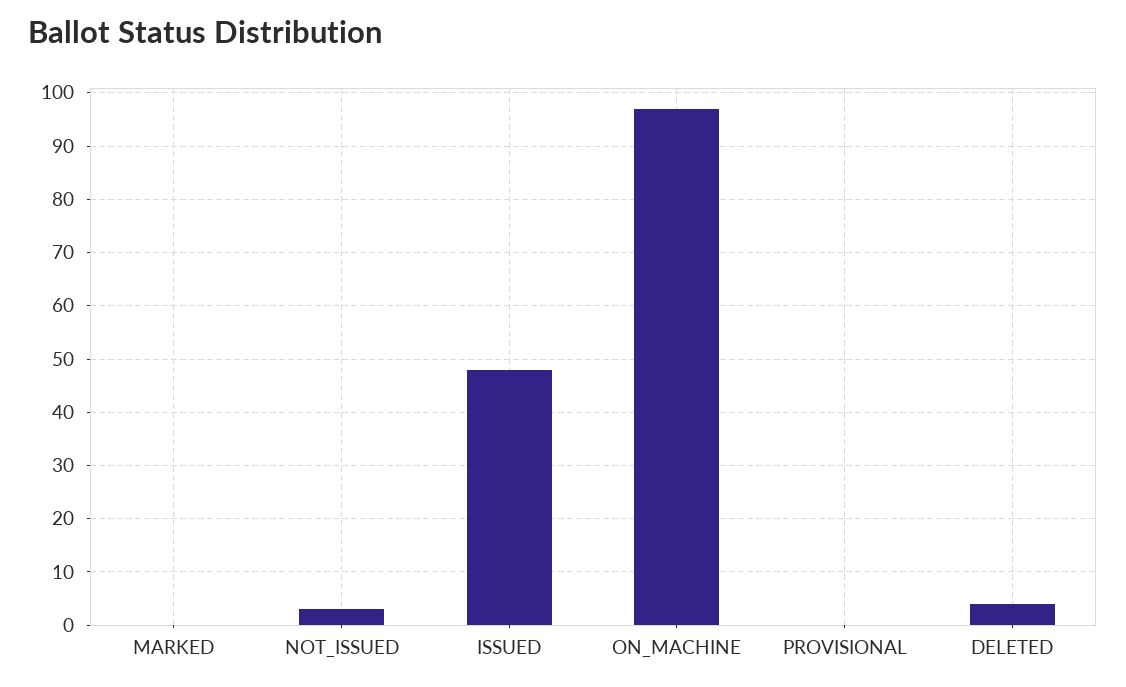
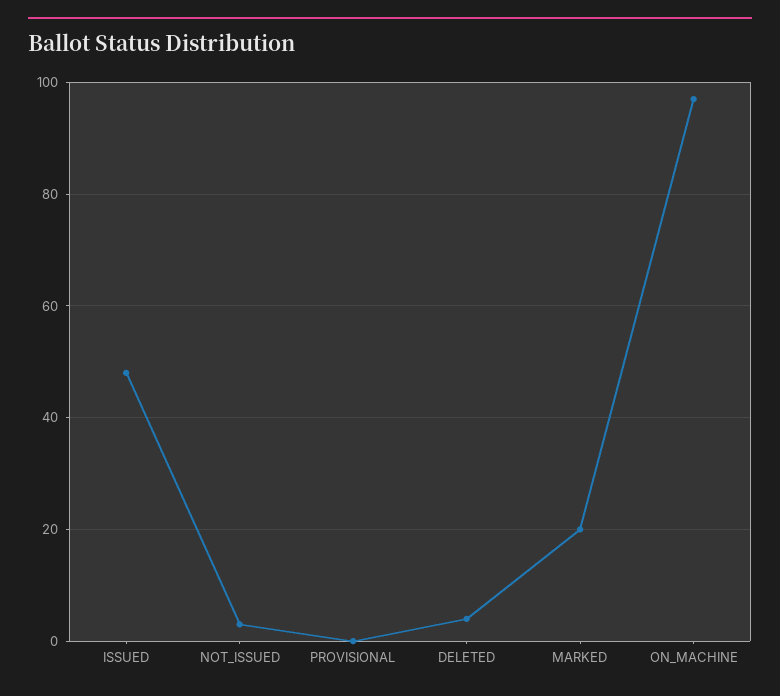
  {
-   "MARKED": 0,
+   "MARKED": 20,
    "NOT_ISSUED": 5,
    "ISSUED": 50,
    "ON_MACHINE": 95,
    "PROVISIONAL": 0,
    "DELETED": 5
  }

